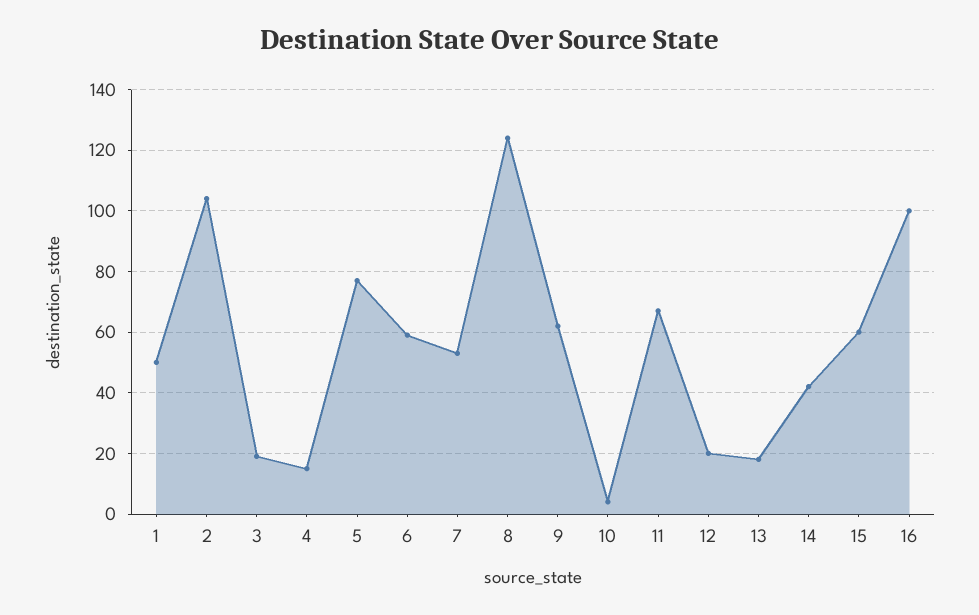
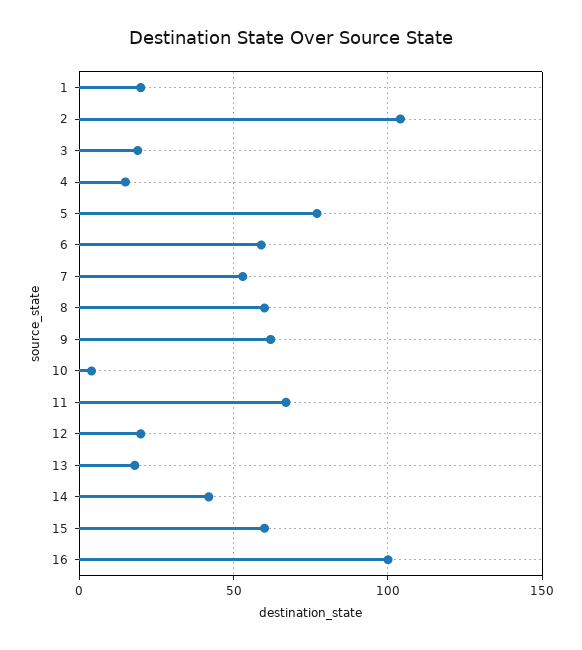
  {
-   "1": 50,
+   "1": 20,
    "2": 105,
    "3": 20,
    "4": 15,
    "5": 75,
    "6": 60,
    "7": 55,
-   "8": 125,
+   "8": 60,
    "9": 60,
    "10": 5,
    "11": 65,
    "12": 20,
    "13": 20,
    "14": 40,
    "15": 60,
    "16": 100
  }

